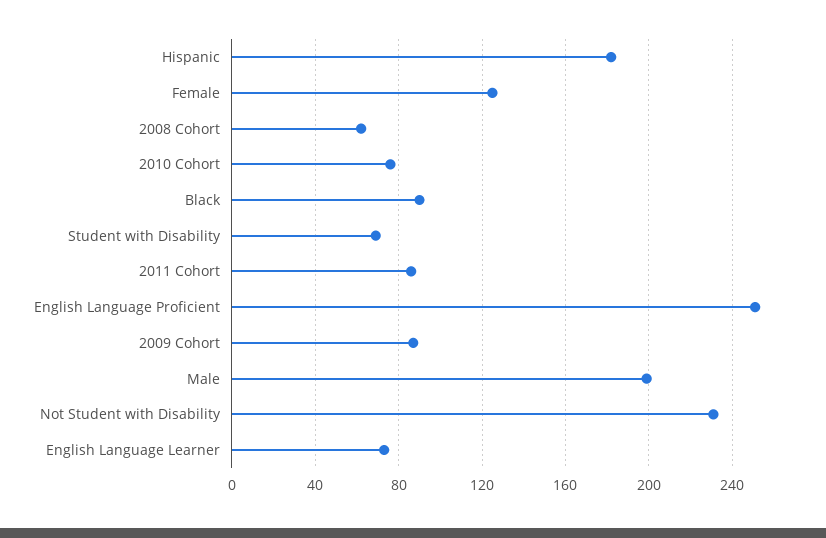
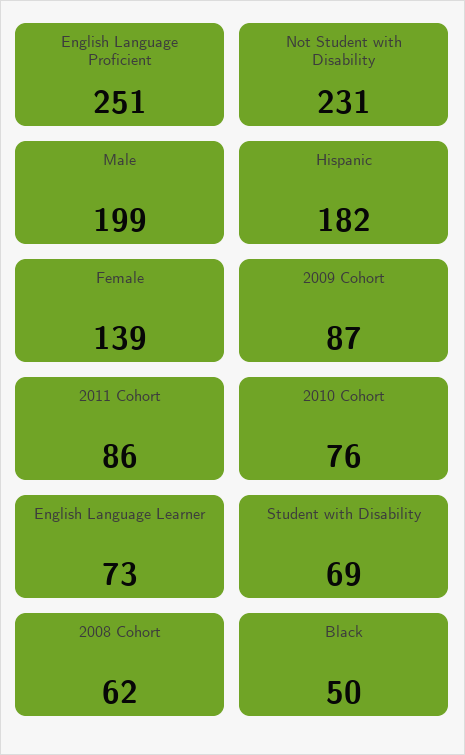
  {
    "Hispanic": 182,
-   "Female": 125,
+   "Female": 139,
    "2008 Cohort": 62,
    "2010 Cohort": 76,
-   "Black": 90,
+   "Black": 50,
    "Student with Disability": 69,
    "2011 Cohort": 86,
    "English Language Proficient": 251,
    "2009 Cohort": 87,
    "Male": 199,
    "Not Student with Disability": 231,
    "English Language Learner": 73
  }

